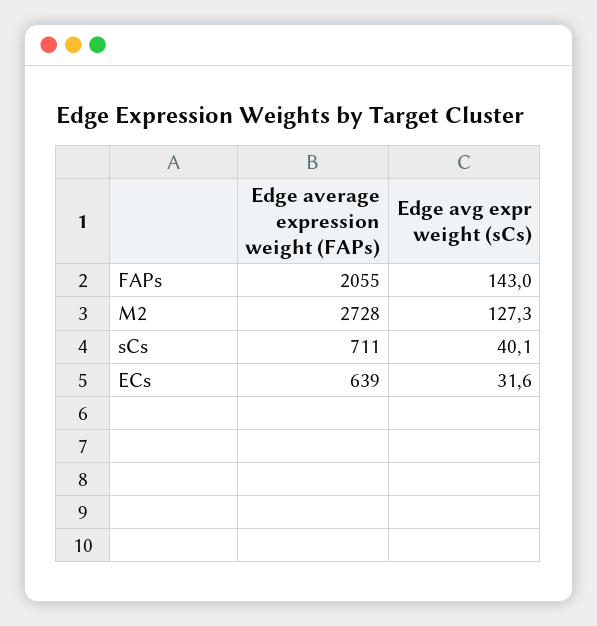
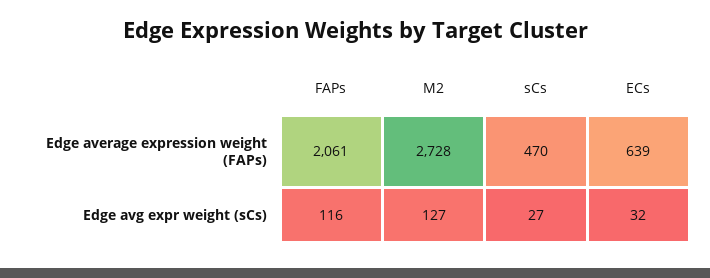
  {
    "Edge average expression weight (FAPs)": {
-     "FAPs": 2055,
+     "FAPs": 2061,
      "M2": 2728,
-     "sCs": 711,
+     "sCs": 470,
      "ECs": 639
    },
    "Edge avg expr weight (sCs)": {
-     "FAPs": 143,
+     "FAPs": 116,
      "M2": 127.3,
-     "sCs": 40.1,
+     "sCs": 27,
      "ECs": 31.6
    }
  }

